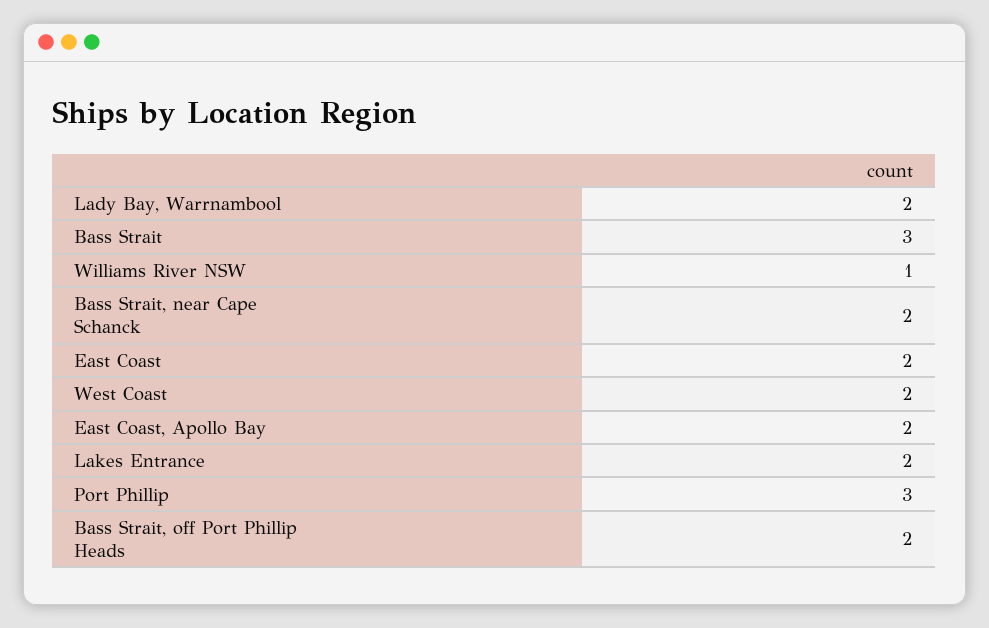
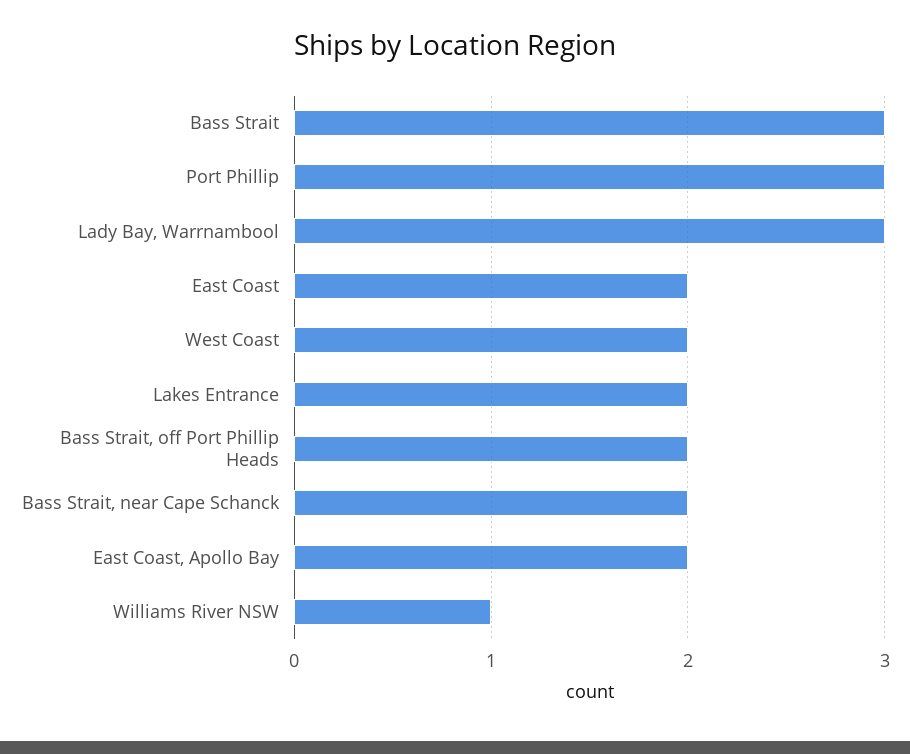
  {
-   "Lady Bay, Warrnambool": 2,
+   "Lady Bay, Warrnambool": 3,
    "Bass Strait": 3,
    "Williams River NSW": 1,
    "Bass Strait, near Cape Schanck": 2,
    "East Coast": 2,
    "West Coast": 2,
    "East Coast, Apollo Bay": 2,
    "Lakes Entrance": 2,
    "Port Phillip": 3,
    "Bass Strait, off Port Phillip Heads": 2
  }

